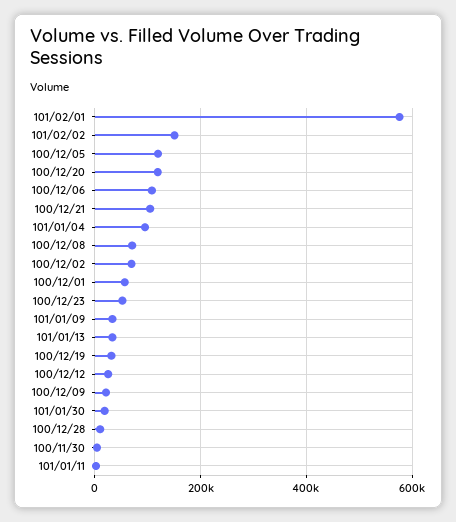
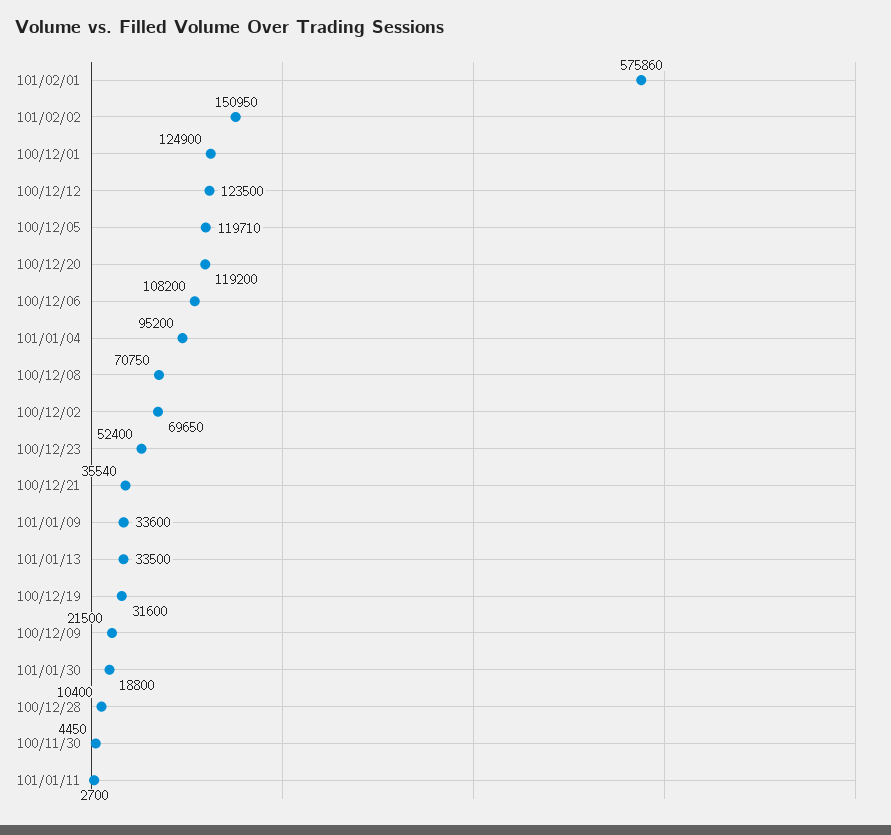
  {
    "101/02/01": 575860,
    "101/02/02": 150950,
    "100/12/05": 119710,
    "100/12/20": 119200,
    "100/12/06": 108200,
-   "100/12/21": 100000,
+   "100/12/21": 35540,
    "101/01/04": 95200,
    "100/12/08": 70750,
    "100/12/02": 69650,
-   "100/12/01": 60000,
+   "100/12/01": 124900,
    "100/12/23": 52400,
    "101/01/09": 33600,
    "101/01/13": 33500,
    "100/12/19": 31600,
-   "100/12/12": 20000,
+   "100/12/12": 123500,
    "100/12/09": 21500,
    "101/01/30": 18800,
    "100/12/28": 10400,
    "100/11/30": 4450,
    "101/01/11": 2700
  }

